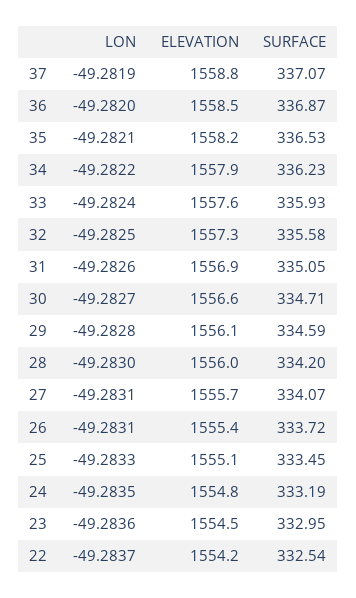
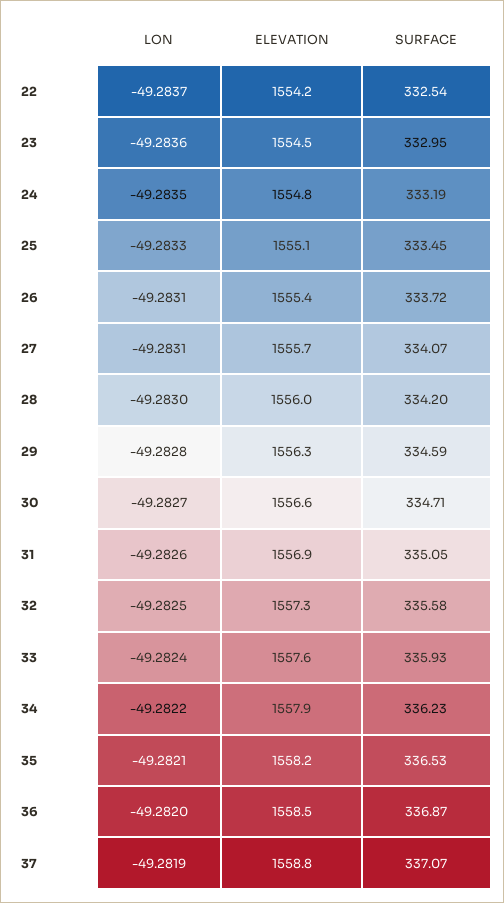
  {
    "LON": {
      "37": -49.2819,
      "36": -49.282,
      "35": -49.2821,
      "34": -49.2822,
      "33": -49.2824,
      "32": -49.2825,
      "31": -49.2826,
      "30": -49.2827,
      "29": -49.2828,
      "28": -49.283,
      "27": -49.2831,
      "26": -49.2831,
      "25": -49.2833,
      "24": -49.2835,
      "23": -49.2836,
      "22": -49.2837
    },
    "ELEVATION": {
      "37": 1558.8,
      "36": 1558.5,
      "35": 1558.2,
      "34": 1557.9,
      "33": 1557.6,
      "32": 1557.3,
      "31": 1556.9,
      "30": 1556.6,
-     "29": 1556.1,
+     "29": 1556.3,
      "28": 1556,
      "27": 1555.7,
      "26": 1555.4,
      "25": 1555.1,
      "24": 1554.8,
      "23": 1554.5,
      "22": 1554.2
    },
    "SURFACE": {
      "37": 337.07,
      "36": 336.87,
      "35": 336.53,
      "34": 336.23,
      "33": 335.93,
      "32": 335.58,
      "31": 335.05,
      "30": 334.71,
      "29": 334.59,
      "28": 334.2,
      "27": 334.07,
      "26": 333.72,
      "25": 333.45,
      "24": 333.19,
      "23": 332.95,
      "22": 332.54
    }
  }

